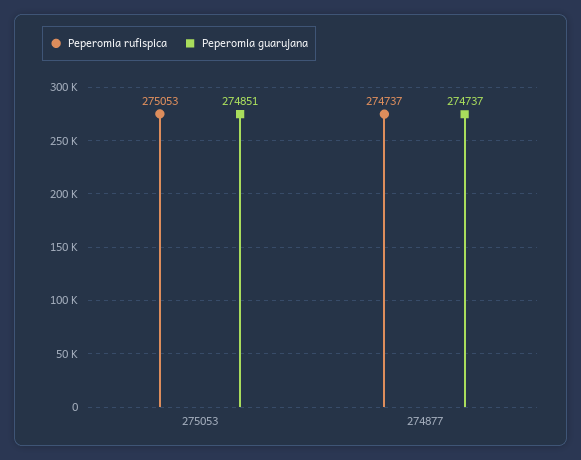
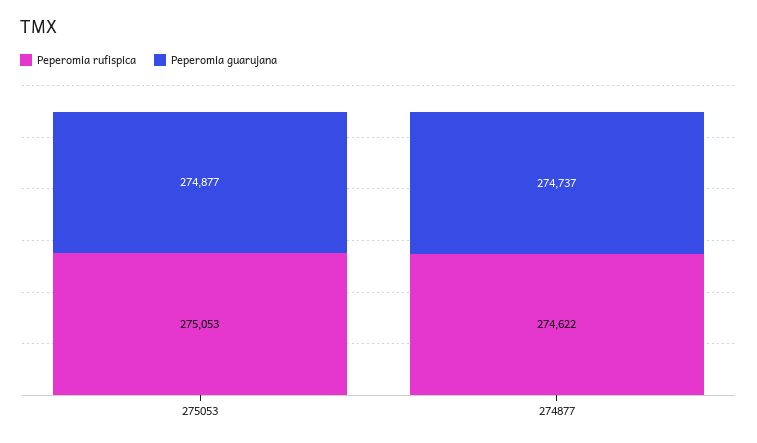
  {
    "Peperomia rufispica": {
      "275053": 275053,
-     "274877": 274737
+     "274877": 274622
    },
    "Peperomia guarujana": {
-     "275053": 274851,
+     "275053": 274877,
      "274877": 274737
    }
  }

